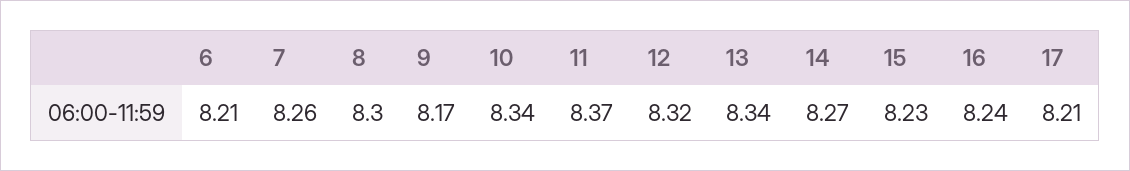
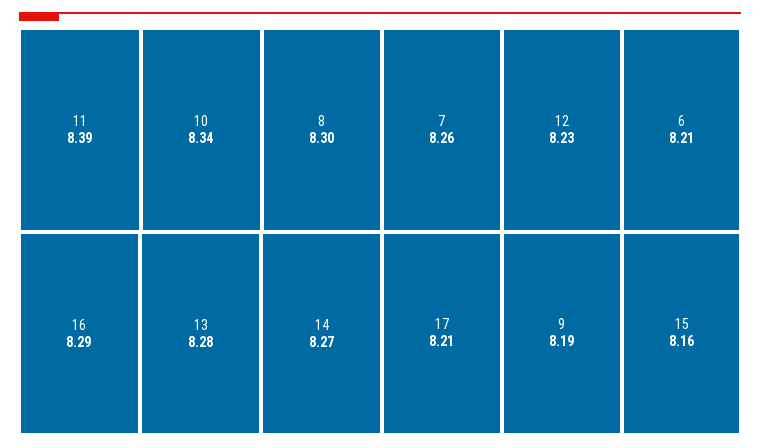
  {
    "6": 8.21,
    "7": 8.26,
    "8": 8.3,
-   "9": 8.17,
+   "9": 8.19,
    "10": 8.34,
-   "11": 8.37,
+   "11": 8.39,
-   "12": 8.32,
+   "12": 8.23,
-   "13": 8.34,
+   "13": 8.28,
    "14": 8.27,
-   "15": 8.23,
+   "15": 8.16,
-   "16": 8.24,
+   "16": 8.29,
    "17": 8.21
  }

